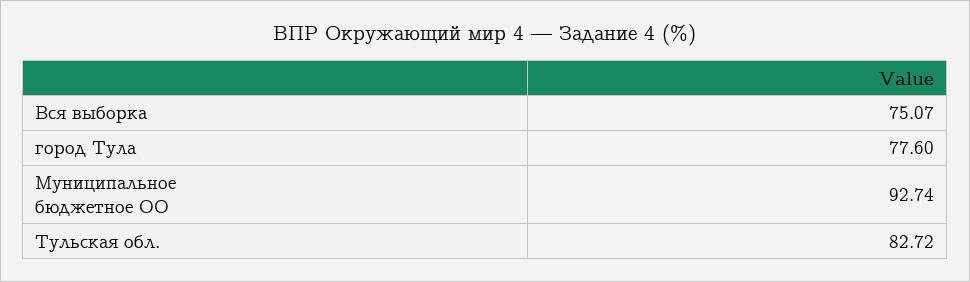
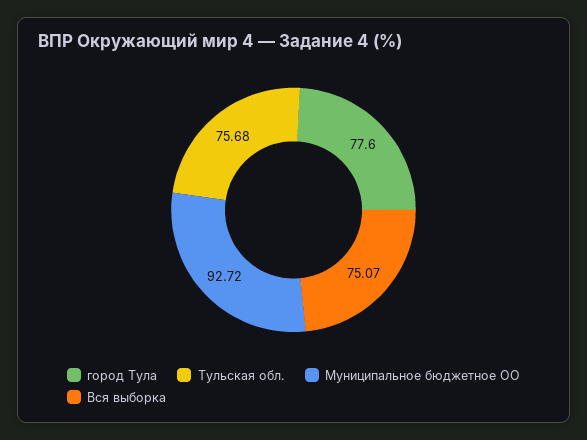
  {
    "Вся выборка": 75.07,
    "город Тула": 77.6,
-   "Муниципальное бюджетное ОО": 92.74,
+   "Муниципальное бюджетное ОО": 92.72,
-   "Тульская обл.": 82.72
+   "Тульская обл.": 75.68
  }

